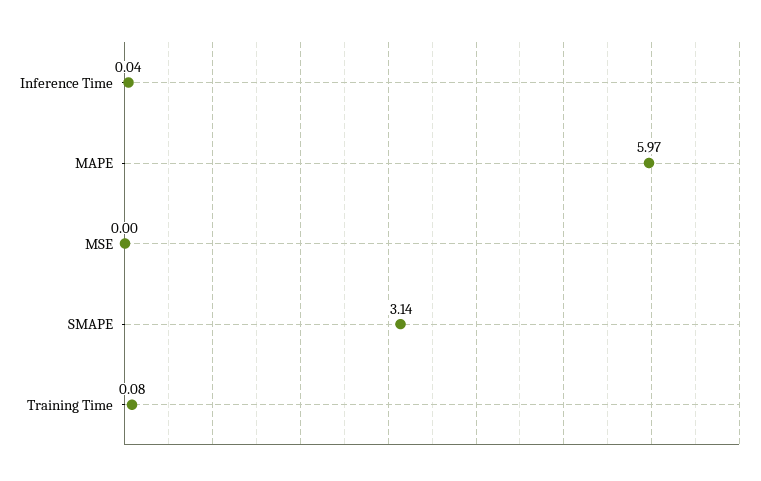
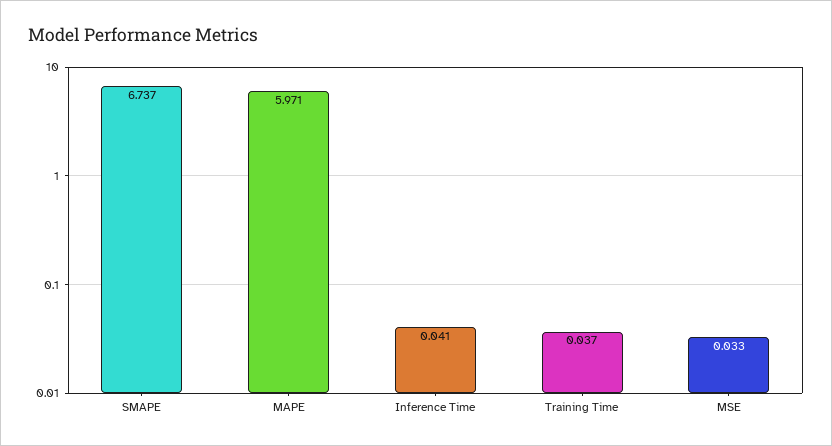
  {
    "Inference Time": 0.041,
    "MAPE": 5.971,
-   "MSE": 0,
+   "MSE": 0.033,
-   "SMAPE": 3.14,
+   "SMAPE": 6.737,
-   "Training Time": 0.08
+   "Training Time": 0.037
  }

